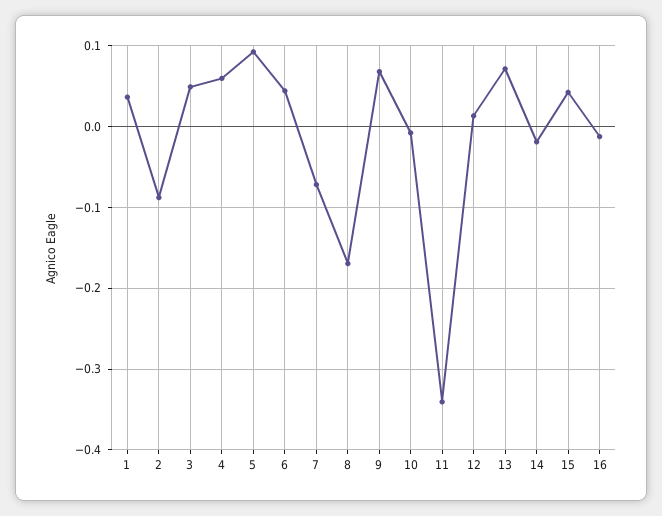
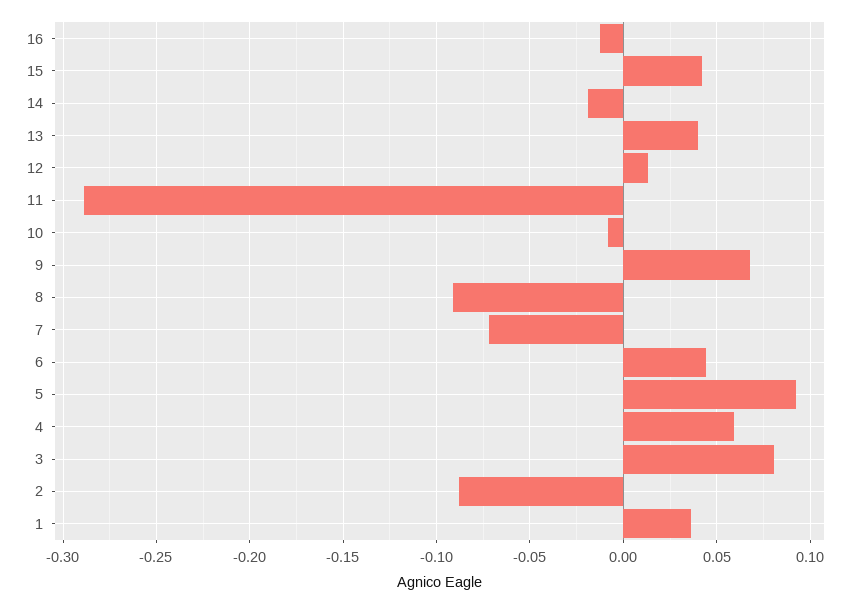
  {
    "1": 0.035,
    "2": -0.09,
-   "3": 0.05,
+   "3": 0.08,
    "4": 0.06,
    "5": 0.09,
    "6": 0.045,
    "7": -0.07,
-   "8": -0.17,
+   "8": -0.09,
    "9": 0.07,
    "10": -0.01,
-   "11": -0.34,
+   "11": -0.29,
    "12": 0.015,
-   "13": 0.07,
+   "13": 0.04,
    "14": -0.02,
    "15": 0.04,
    "16": -0.015
  }

